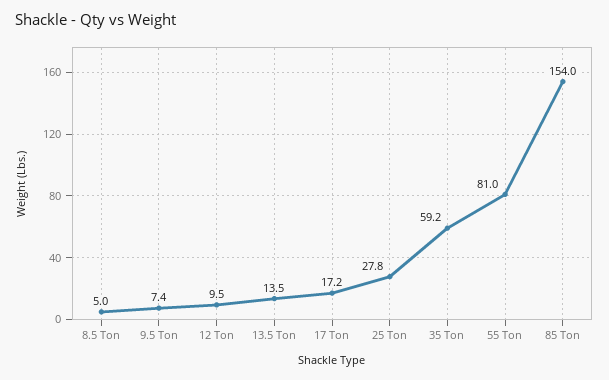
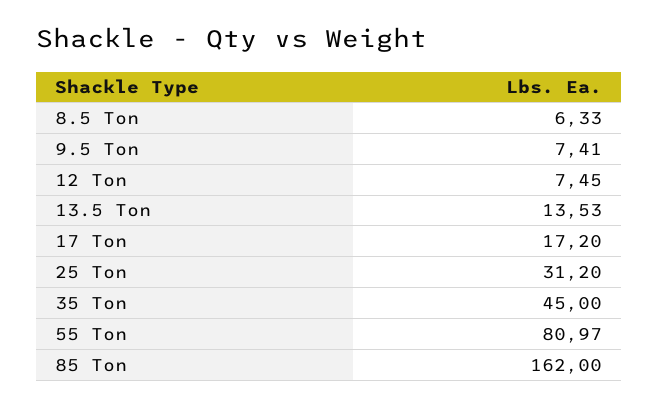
  {
-   "8.5 Ton": 5,
+   "8.5 Ton": 6.33,
    "9.5 Ton": 7.41,
-   "12 Ton": 9.5,
+   "12 Ton": 7.45,
    "13.5 Ton": 13.53,
    "17 Ton": 17.2,
-   "25 Ton": 27.8,
+   "25 Ton": 31.2,
-   "35 Ton": 59.2,
+   "35 Ton": 45,
    "55 Ton": 80.97,
-   "85 Ton": 154
+   "85 Ton": 162
  }

